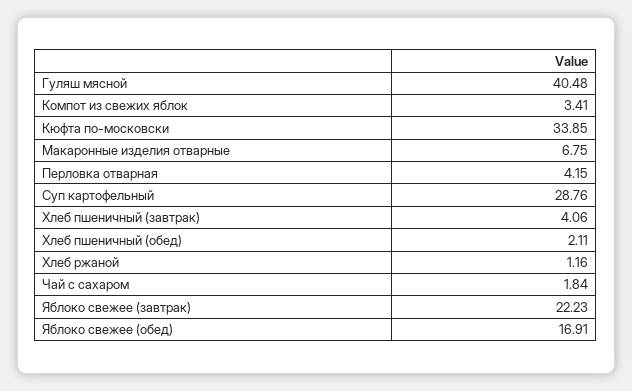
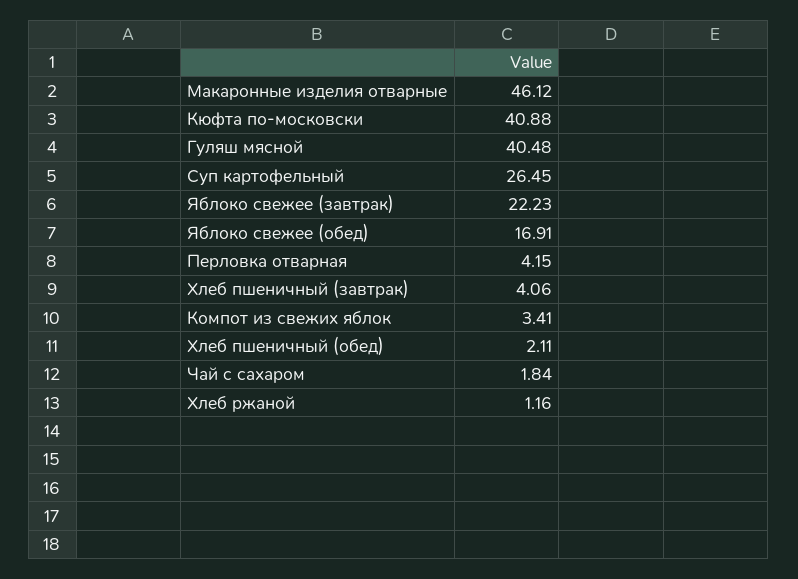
  {
    "Гуляш мясной": 40.48,
    "Компот из свежих яблок": 3.41,
-   "Кюфта по-московски": 33.85,
+   "Кюфта по-московски": 40.88,
-   "Макаронные изделия отварные": 6.75,
+   "Макаронные изделия отварные": 46.12,
    "Перловка отварная": 4.15,
-   "Суп картофельный": 28.76,
+   "Суп картофельный": 26.45,
    "Хлеб пшеничный (завтрак)": 4.06,
    "Хлеб пшеничный (обед)": 2.11,
    "Хлеб ржаной": 1.16,
    "Чай с сахаром": 1.84,
    "Яблоко свежее (завтрак)": 22.23,
    "Яблоко свежее (обед)": 16.91
  }

